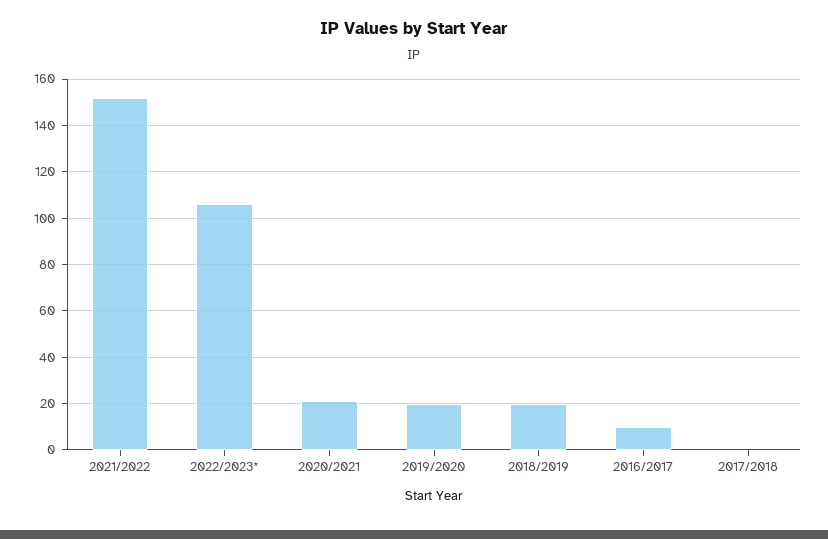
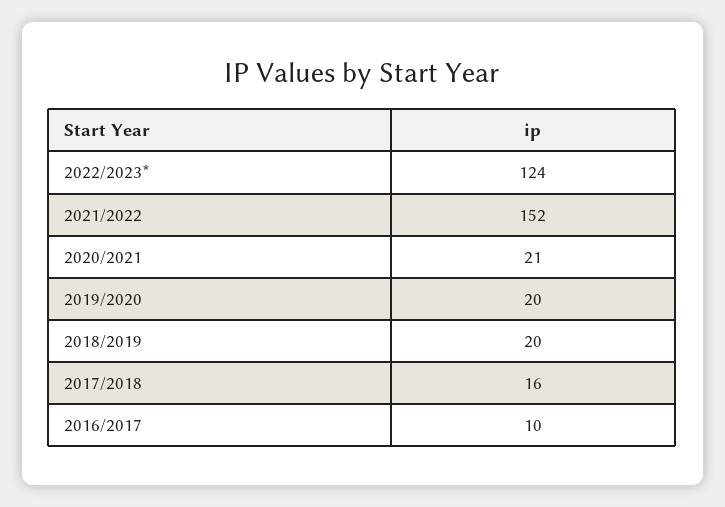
  {
    "2021/2022": 152,
-   "2022/2023*": 105,
+   "2022/2023*": 124,
    "2020/2021": 21,
    "2019/2020": 20,
    "2018/2019": 20,
    "2016/2017": 10,
-   "2017/2018": 0
+   "2017/2018": 16
  }

